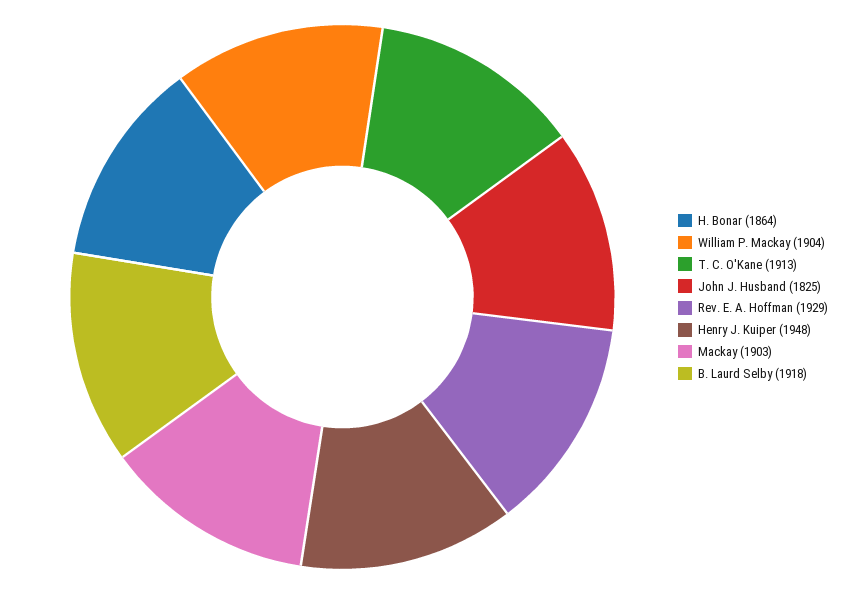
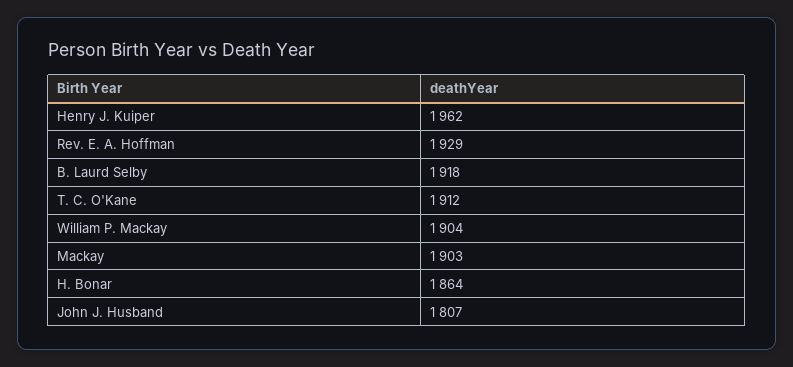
  {
    "H. Bonar": 1864,
    "William P. Mackay": 1904,
-   "T. C. O'Kane": 1913,
+   "T. C. O'Kane": 1912,
-   "John J. Husband": 1825,
+   "John J. Husband": 1807,
    "Rev. E. A. Hoffman": 1929,
-   "Henry J. Kuiper": 1948,
+   "Henry J. Kuiper": 1962,
    "Mackay": 1903,
    "B. Laurd Selby": 1918
  }

